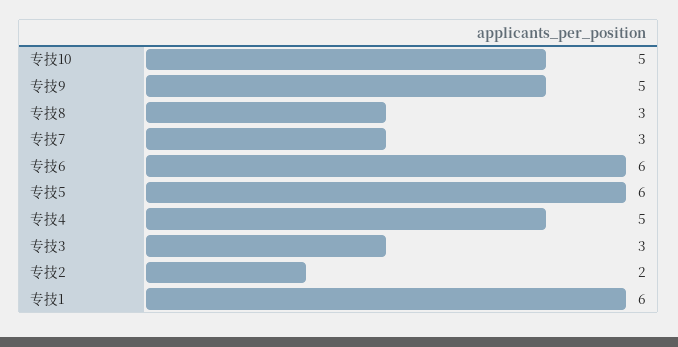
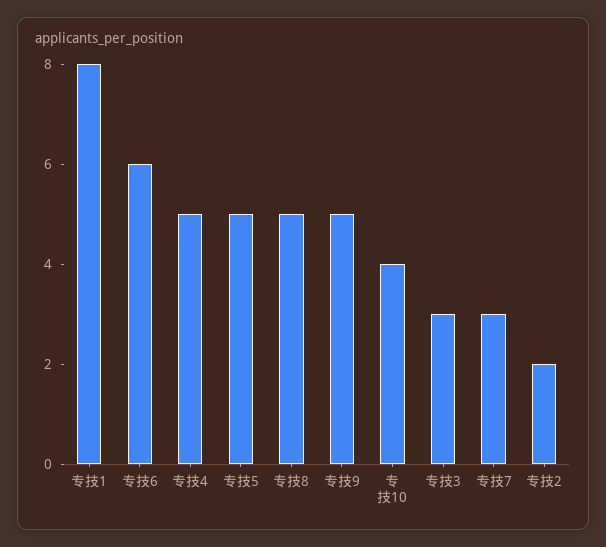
  {
-   "专技10": 5,
+   "专技10": 4,
    "专技9": 5,
-   "专技8": 3,
+   "专技8": 5,
    "专技7": 3,
    "专技6": 6,
-   "专技5": 6,
+   "专技5": 5,
    "专技4": 5,
    "专技3": 3,
    "专技2": 2,
-   "专技1": 6
+   "专技1": 8
  }

